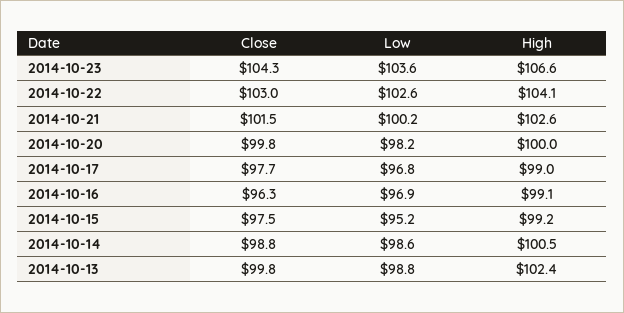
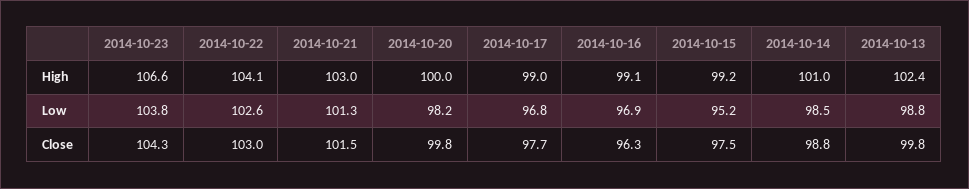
  {
    "Close": {
      "2014-10-23": 104.3,
      "2014-10-22": 103,
      "2014-10-21": 101.5,
      "2014-10-20": 99.8,
      "2014-10-17": 97.7,
      "2014-10-16": 96.3,
      "2014-10-15": 97.5,
      "2014-10-14": 98.8,
      "2014-10-13": 99.8
    },
    "Low": {
-     "2014-10-23": 103.6,
+     "2014-10-23": 103.8,
      "2014-10-22": 102.6,
-     "2014-10-21": 100.2,
+     "2014-10-21": 101.3,
      "2014-10-20": 98.2,
      "2014-10-17": 96.8,
      "2014-10-16": 96.9,
      "2014-10-15": 95.2,
-     "2014-10-14": 98.6,
+     "2014-10-14": 98.5,
      "2014-10-13": 98.8
    },
    "High": {
      "2014-10-23": 106.6,
      "2014-10-22": 104.1,
-     "2014-10-21": 102.6,
+     "2014-10-21": 103,
      "2014-10-20": 100,
      "2014-10-17": 99,
      "2014-10-16": 99.1,
      "2014-10-15": 99.2,
-     "2014-10-14": 100.5,
+     "2014-10-14": 101,
      "2014-10-13": 102.4
    }
  }

